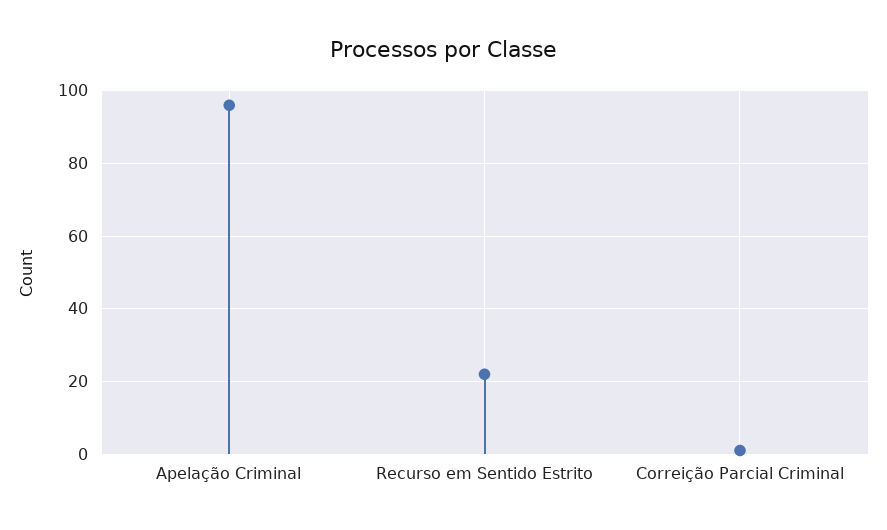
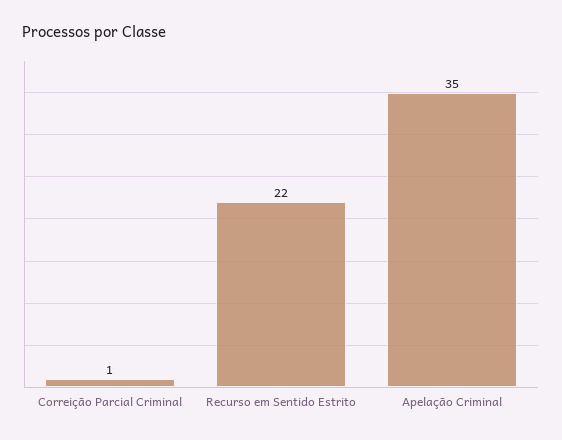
  {
-   "Apelação Criminal": 95,
+   "Apelação Criminal": 35,
    "Recurso em Sentido Estrito": 22,
    "Correição Parcial Criminal": 1
  }

